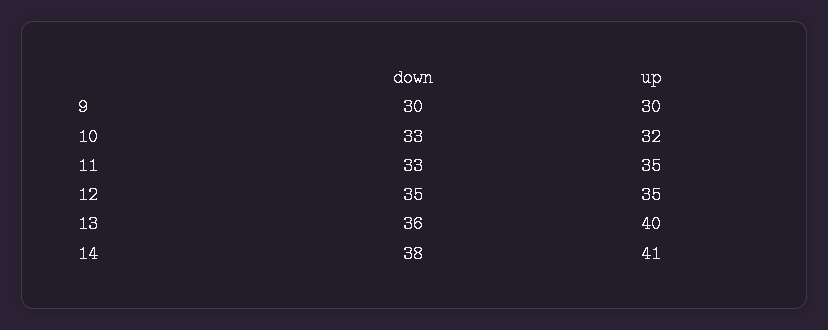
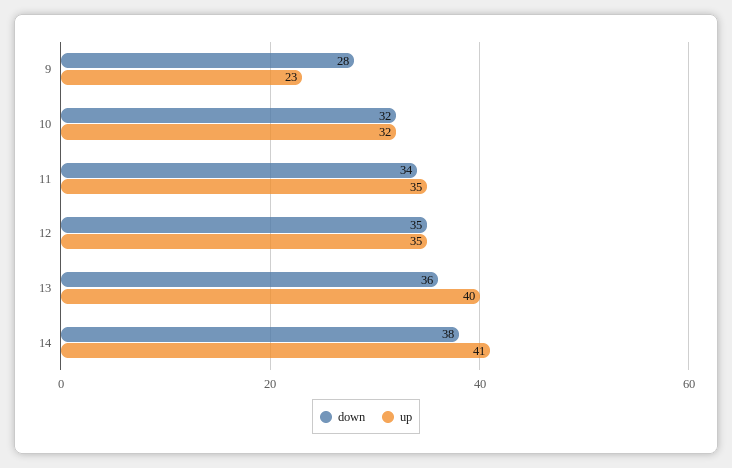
  {
    "down": {
-     "9": 30,
+     "9": 28,
-     "10": 33,
+     "10": 32,
-     "11": 33,
+     "11": 34,
      "12": 35,
      "13": 36,
      "14": 38
    },
    "up": {
-     "9": 30,
+     "9": 23,
      "10": 32,
      "11": 35,
      "12": 35,
      "13": 40,
      "14": 41
    }
  }

